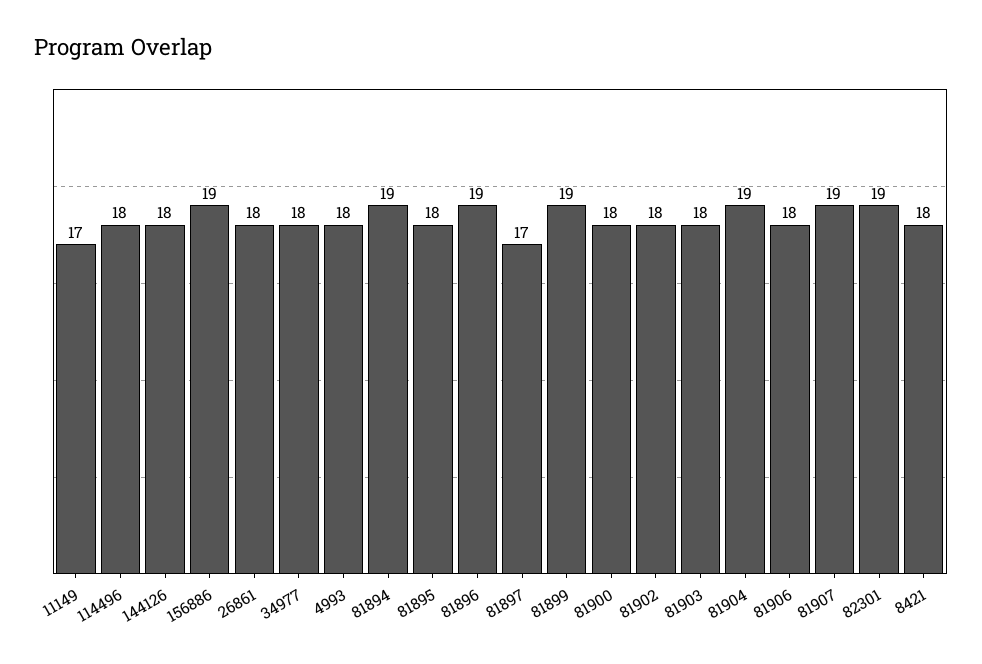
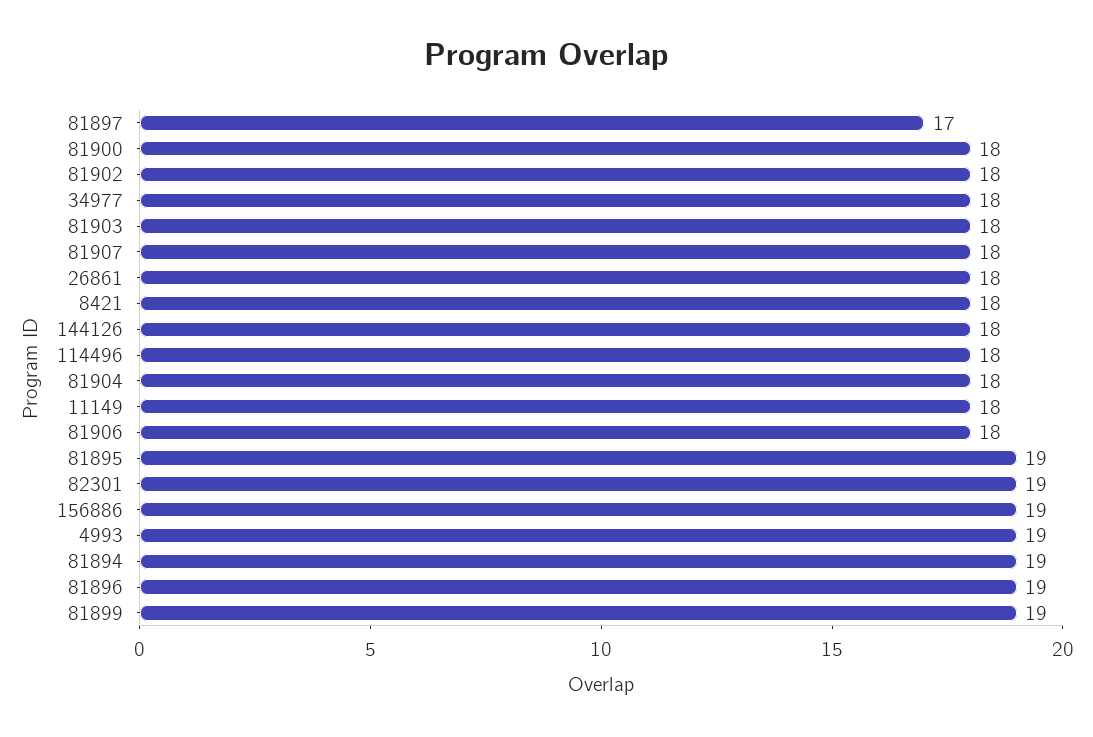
  {
-   "11149": 17,
+   "11149": 18,
    "114496": 18,
    "144126": 18,
    "156886": 19,
    "26861": 18,
    "34977": 18,
-   "4993": 18,
+   "4993": 19,
    "81894": 19,
-   "81895": 18,
+   "81895": 19,
    "81896": 19,
    "81897": 17,
    "81899": 19,
    "81900": 18,
    "81902": 18,
    "81903": 18,
-   "81904": 19,
+   "81904": 18,
    "81906": 18,
-   "81907": 19,
+   "81907": 18,
    "82301": 19,
    "8421": 18
  }

